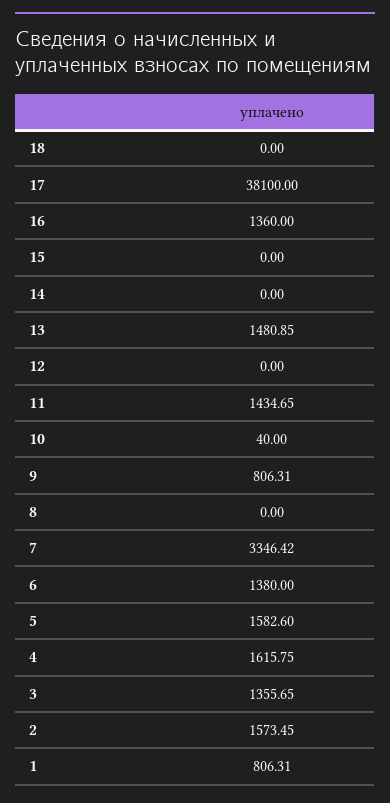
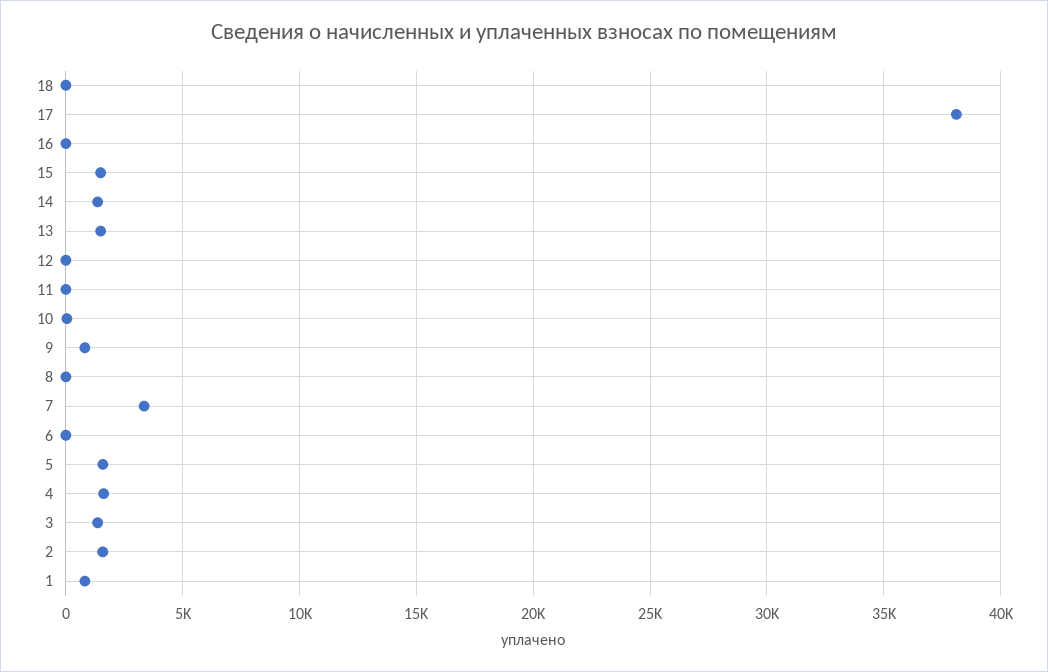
  {
    "18": 0,
    "17": 38100,
-   "16": 1360,
+   "16": 0,
-   "15": 0,
+   "15": 1500,
-   "14": 0,
+   "14": 1500,
    "13": 1480.85,
    "12": 0,
-   "11": 1434.65,
+   "11": 0,
    "10": 40,
    "9": 806.31,
    "8": 0,
    "7": 3346.42,
-   "6": 1380,
+   "6": 0,
    "5": 1582.6,
    "4": 1615.75,
    "3": 1355.65,
    "2": 1573.45,
    "1": 806.31
  }

